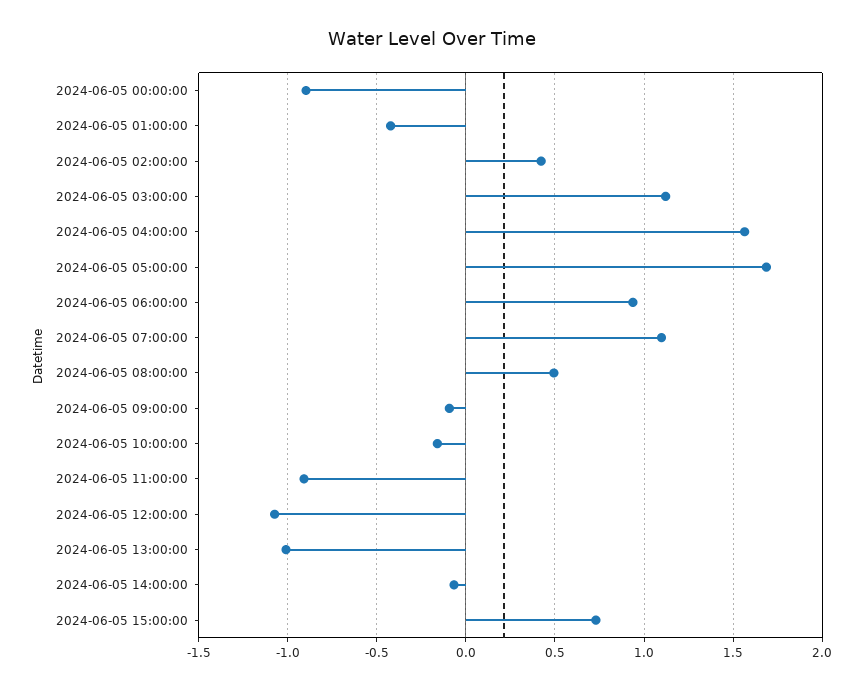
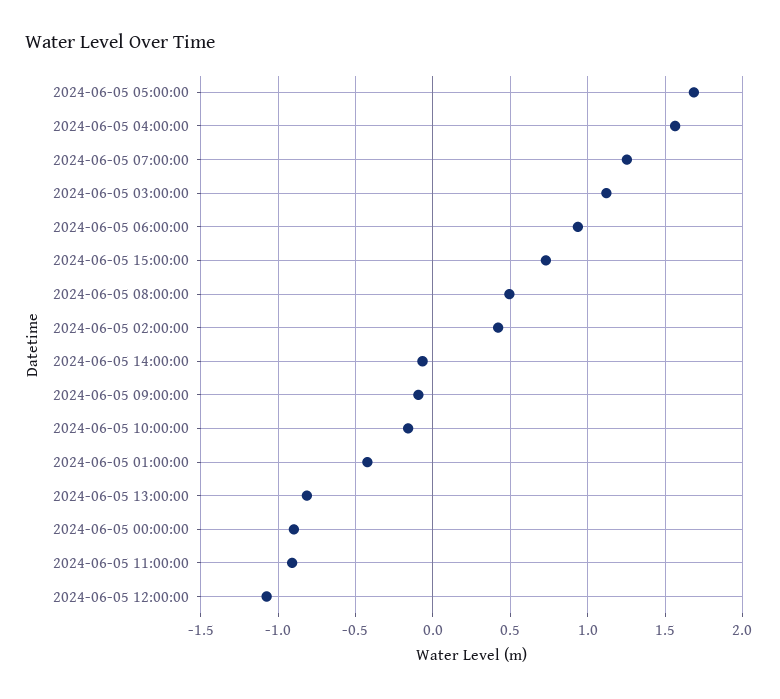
  {
    "2024-06-05 00:00:00": -0.9,
    "2024-06-05 01:00:00": -0.4,
    "2024-06-05 02:00:00": 0.4,
    "2024-06-05 03:00:00": 1.1,
    "2024-06-05 04:00:00": 1.55,
    "2024-06-05 05:00:00": 1.7,
    "2024-06-05 06:00:00": 0.95,
-   "2024-06-05 07:00:00": 1.1,
+   "2024-06-05 07:00:00": 1.25,
    "2024-06-05 08:00:00": 0.5,
    "2024-06-05 09:00:00": -0.1,
    "2024-06-05 10:00:00": -0.15,
    "2024-06-05 11:00:00": -0.9,
    "2024-06-05 12:00:00": -1.05,
-   "2024-06-05 13:00:00": -1,
+   "2024-06-05 13:00:00": -0.8,
    "2024-06-05 14:00:00": -0.05,
    "2024-06-05 15:00:00": 0.75
  }

